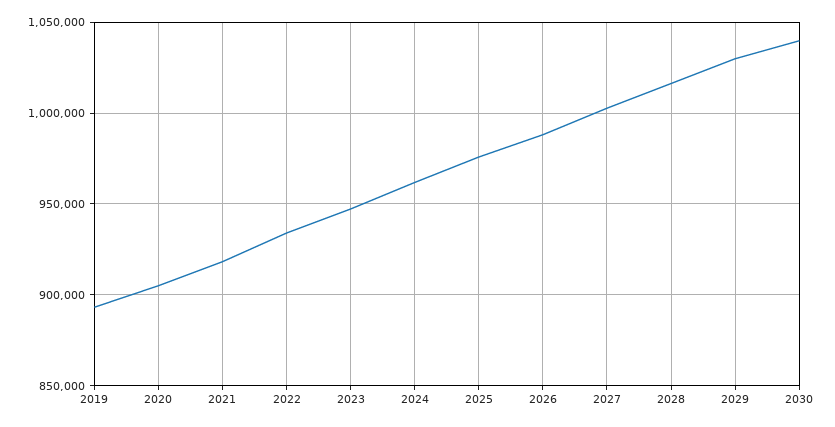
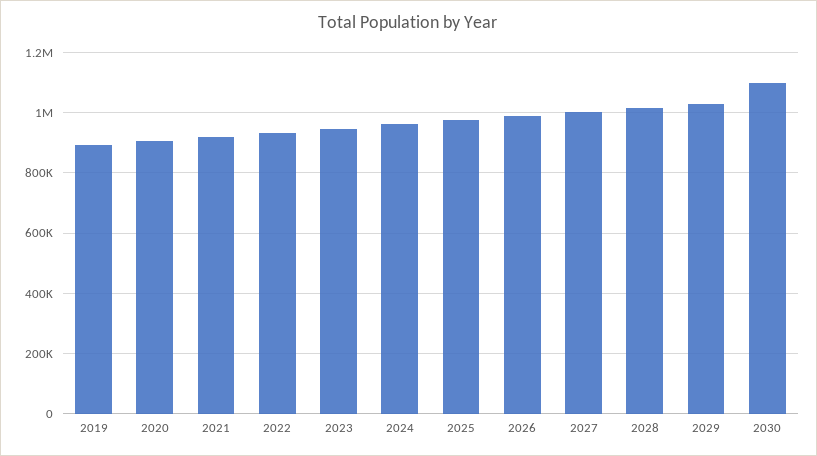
  {
    "2019": 895000,
    "2020": 905000,
    "2021": 920000,
    "2022": 935000,
    "2023": 945000,
    "2024": 960000,
    "2025": 975000,
    "2026": 990000,
    "2027": 1005000,
    "2028": 1015000,
    "2029": 1030000,
-   "2030": 1040000
+   "2030": 1100000
  }

